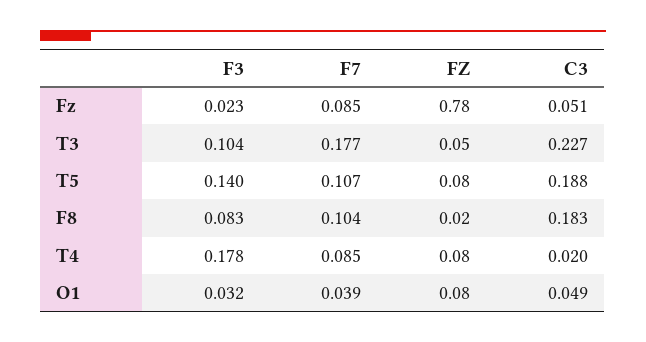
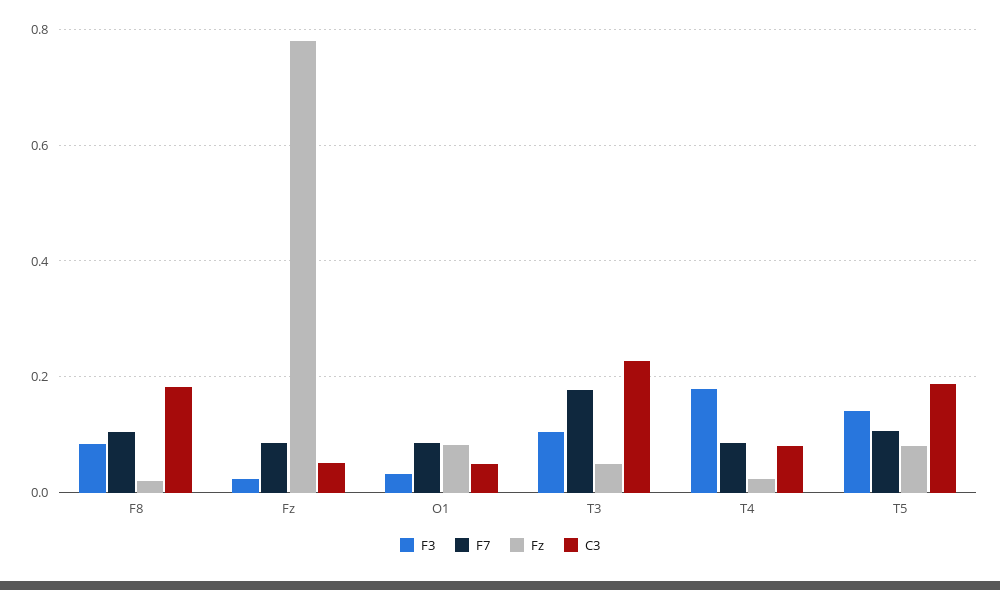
  {
    "F3": {
      "Fz": 0.023,
      "T3": 0.104,
      "T5": 0.14,
      "F8": 0.083,
      "T4": 0.178,
      "O1": 0.032
    },
    "F7": {
      "Fz": 0.085,
      "T3": 0.177,
      "T5": 0.107,
      "F8": 0.104,
      "T4": 0.085,
-     "O1": 0.039
+     "O1": 0.08
    },
    "FZ": {
      "Fz": 0.78,
      "T3": 0.05,
      "T5": 0.08,
      "F8": 0.02,
-     "T4": 0.08,
+     "T4": 0.02,
      "O1": 0.08
    },
    "C3": {
      "Fz": 0.051,
      "T3": 0.227,
      "T5": 0.188,
      "F8": 0.183,
-     "T4": 0.02,
+     "T4": 0.08,
      "O1": 0.049
    }
  }

